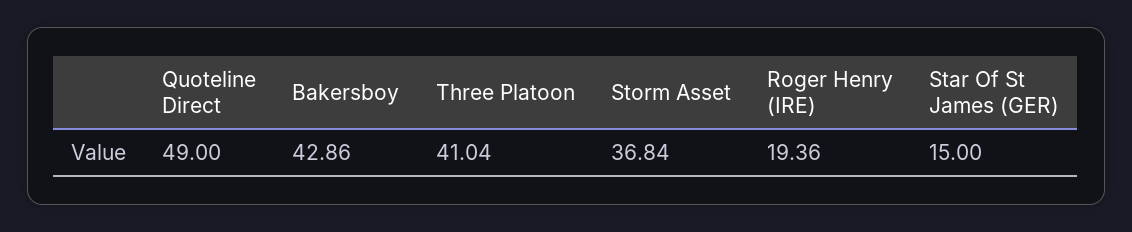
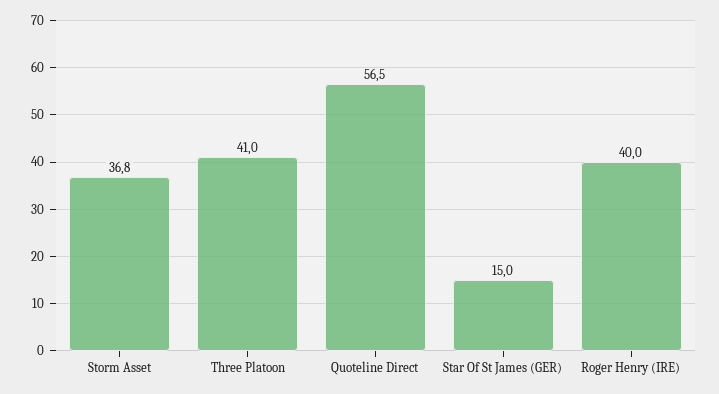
  {
-   "Quoteline Direct": 49,
+   "Quoteline Direct": 56.5,
-   "Bakersboy": 42.86,
    "Three Platoon": 41.04,
    "Storm Asset": 36.84,
-   "Roger Henry (IRE)": 19.36,
+   "Roger Henry (IRE)": 40,
    "Star Of St James (GER)": 15
  }

